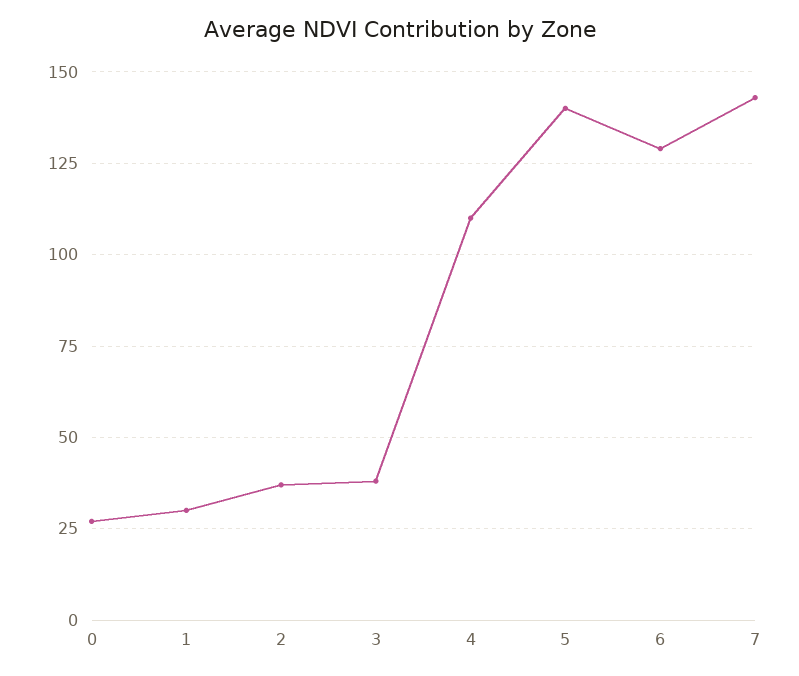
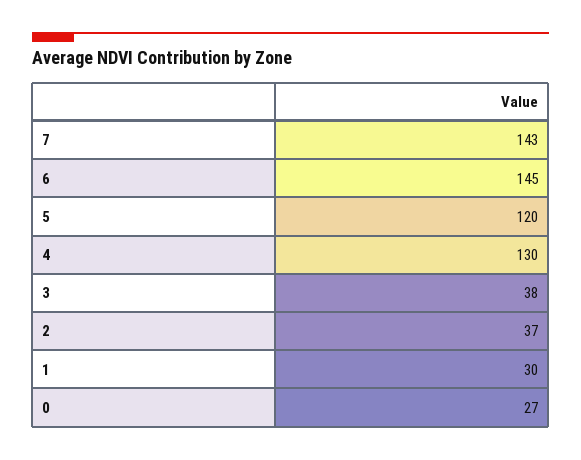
  {
    "0": 27,
    "1": 30,
    "2": 37,
    "3": 38,
-   "4": 110,
+   "4": 130,
-   "5": 140,
+   "5": 120,
-   "6": 130,
+   "6": 145,
    "7": 143
  }

